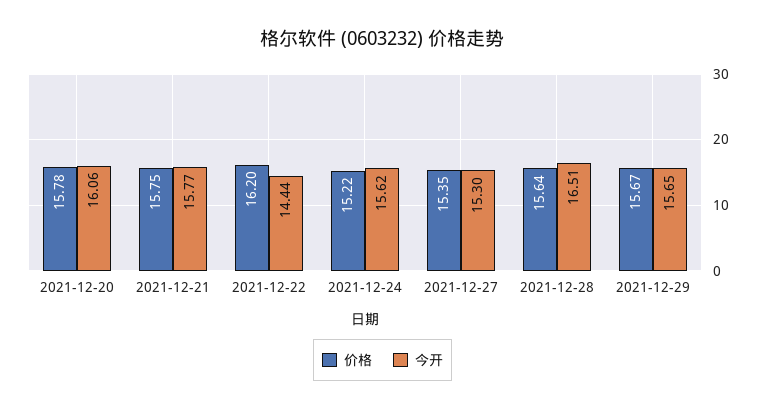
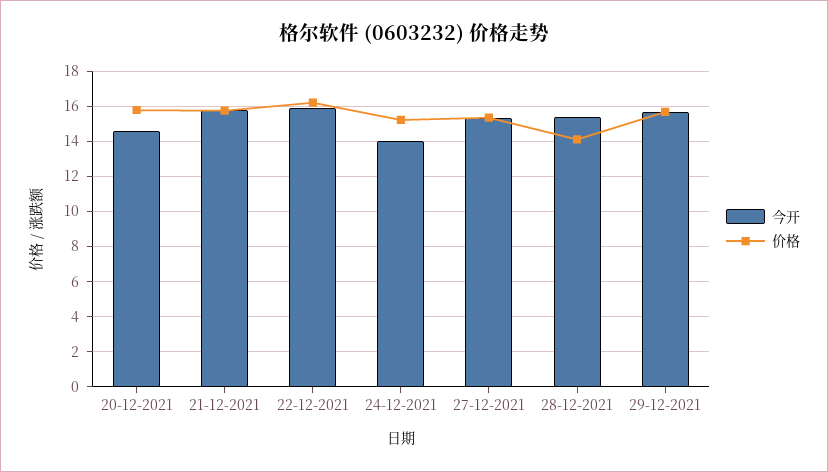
  {
    "价格": {
      "2021-12-20": 15.78,
      "2021-12-21": 15.75,
      "2021-12-22": 16.2,
      "2021-12-24": 15.22,
      "2021-12-27": 15.35,
-     "2021-12-28": 15.64,
+     "2021-12-28": 14,
      "2021-12-29": 15.67
    },
    "今开": {
-     "2021-12-20": 16.06,
+     "2021-12-20": 14.5,
      "2021-12-21": 15.77,
-     "2021-12-22": 14.44,
+     "2021-12-22": 16,
-     "2021-12-24": 15.62,
+     "2021-12-24": 14,
      "2021-12-27": 15.3,
-     "2021-12-28": 16.51,
+     "2021-12-28": 15.5,
      "2021-12-29": 15.65
    }
  }

